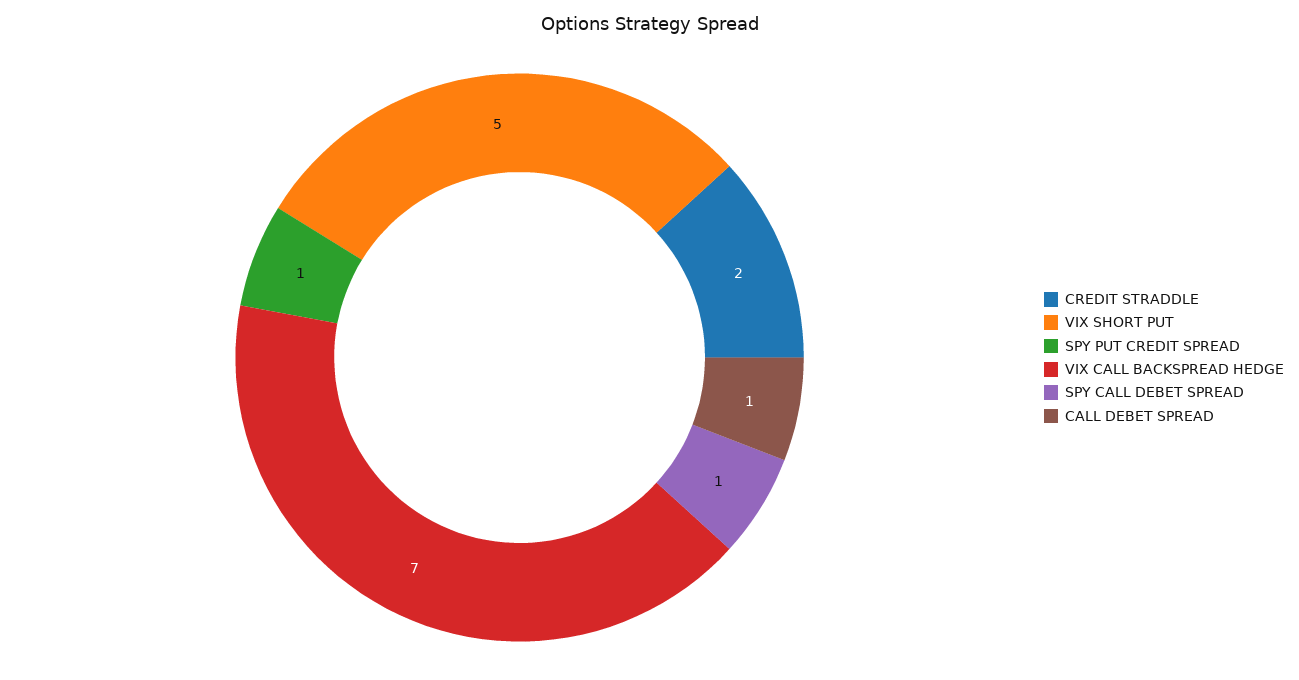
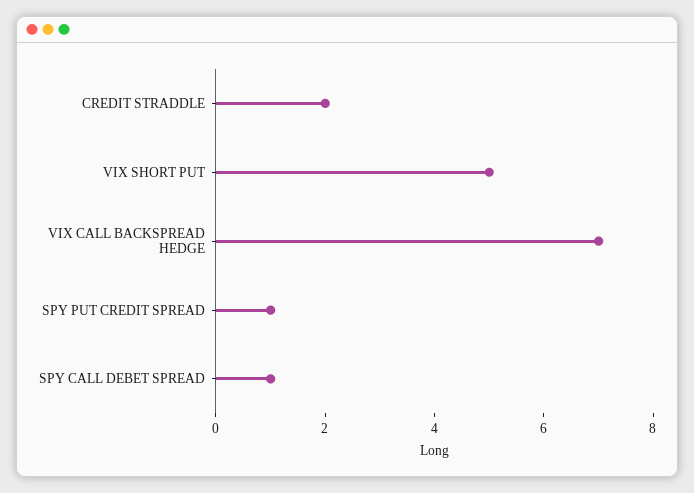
  {
    "CREDIT STRADDLE": 2,
    "VIX SHORT PUT": 5,
    "SPY PUT CREDIT SPREAD": 1,
    "VIX CALL BACKSPREAD HEDGE": 7,
-   "SPY CALL DEBET SPREAD": 1,
+   "SPY CALL DEBET SPREAD": 1
-   "CALL DEBET SPREAD": 1
  }

